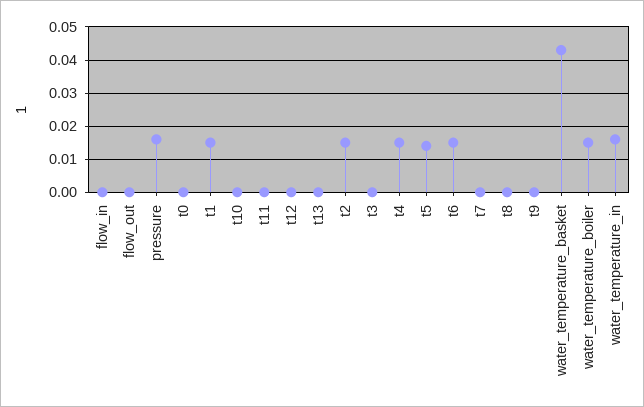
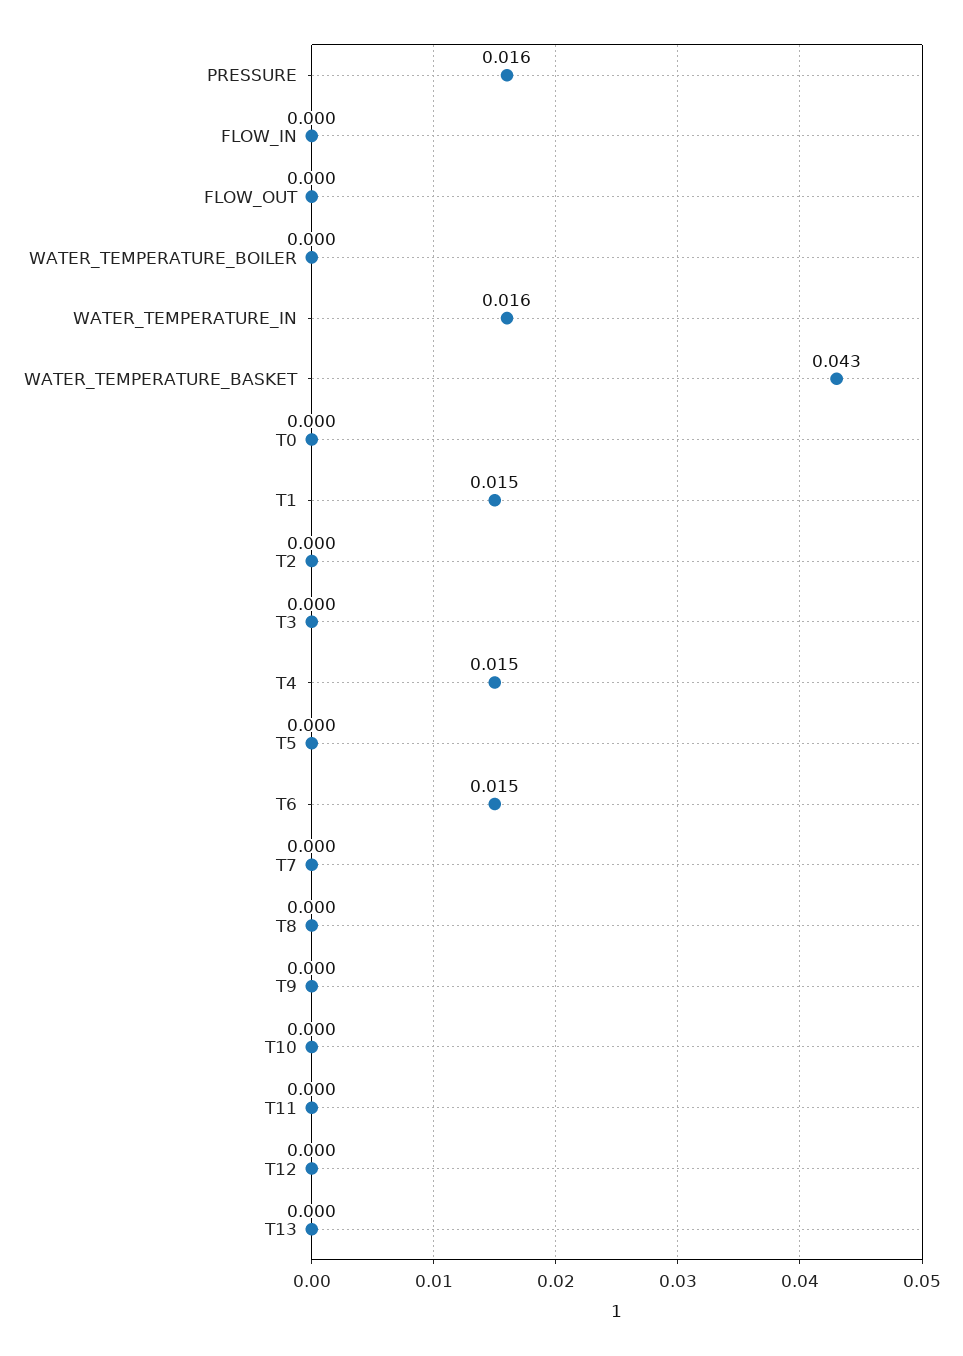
  {
    "flow_in": 0,
    "flow_out": 0,
    "pressure": 0.016,
    "t0": 0,
    "t1": 0.015,
    "t10": 0,
    "t11": 0,
    "t12": 0,
    "t13": 0,
-   "t2": 0.015,
+   "t2": 0,
    "t3": 0,
    "t4": 0.015,
-   "t5": 0.015,
+   "t5": 0,
    "t6": 0.015,
    "t7": 0,
    "t8": 0,
    "t9": 0,
    "water_temperature_basket": 0.043,
-   "water_temperature_boiler": 0.015,
+   "water_temperature_boiler": 0,
    "water_temperature_in": 0.016
  }

